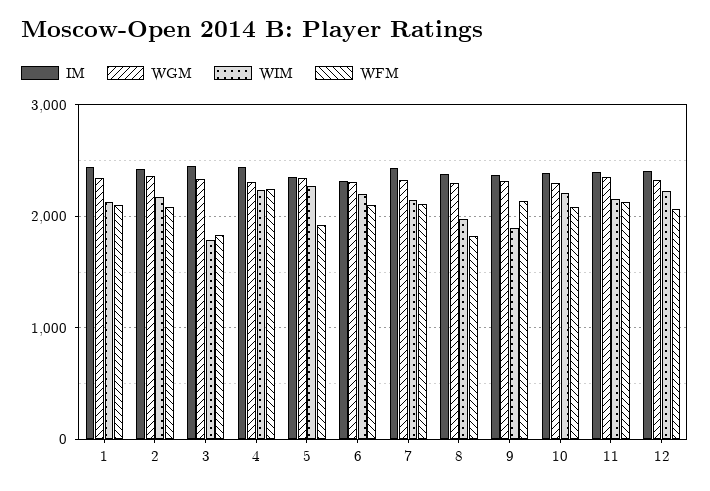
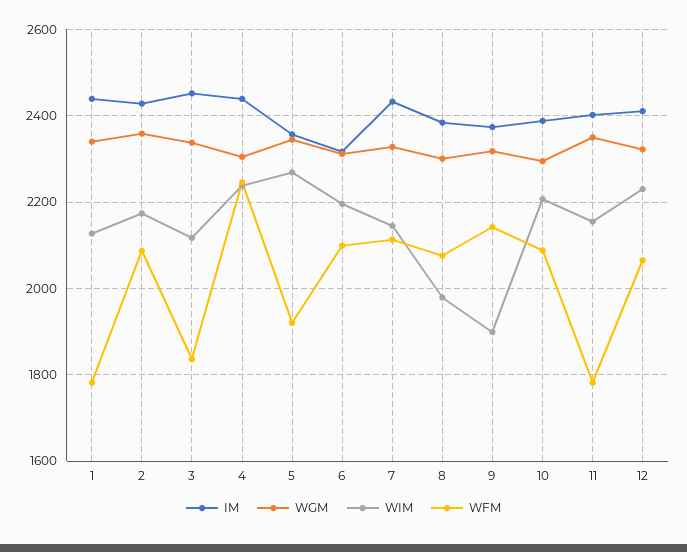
  {
    "IM": {
      "1": 2440,
      "2": 2420,
      "3": 2460,
      "4": 2440,
      "5": 2360,
      "6": 2320,
      "7": 2440,
      "8": 2380,
      "9": 2380,
      "10": 2380,
      "11": 2400,
      "12": 2420
    },
    "WGM": {
      "1": 2340,
      "2": 2360,
      "3": 2340,
      "4": 2300,
      "5": 2340,
      "6": 2320,
      "7": 2320,
      "8": 2300,
      "9": 2320,
      "10": 2300,
      "11": 2360,
      "12": 2320
    },
    "WIM": {
      "1": 2120,
      "2": 2180,
-     "3": 1800,
+     "3": 2120,
      "4": 2240,
      "5": 2260,
      "6": 2200,
      "7": 2140,
      "8": 1980,
      "9": 1900,
      "10": 2200,
      "11": 2160,
      "12": 2240
    },
    "WFM": {
-     "1": 2100,
+     "1": 1780,
      "2": 2080,
      "3": 1840,
      "4": 2240,
      "5": 1920,
      "6": 2100,
      "7": 2120,
-     "8": 1800,
+     "8": 2080,
      "9": 2140,
      "10": 2080,
-     "11": 2100,
+     "11": 1780,
      "12": 2060
    }
  }

